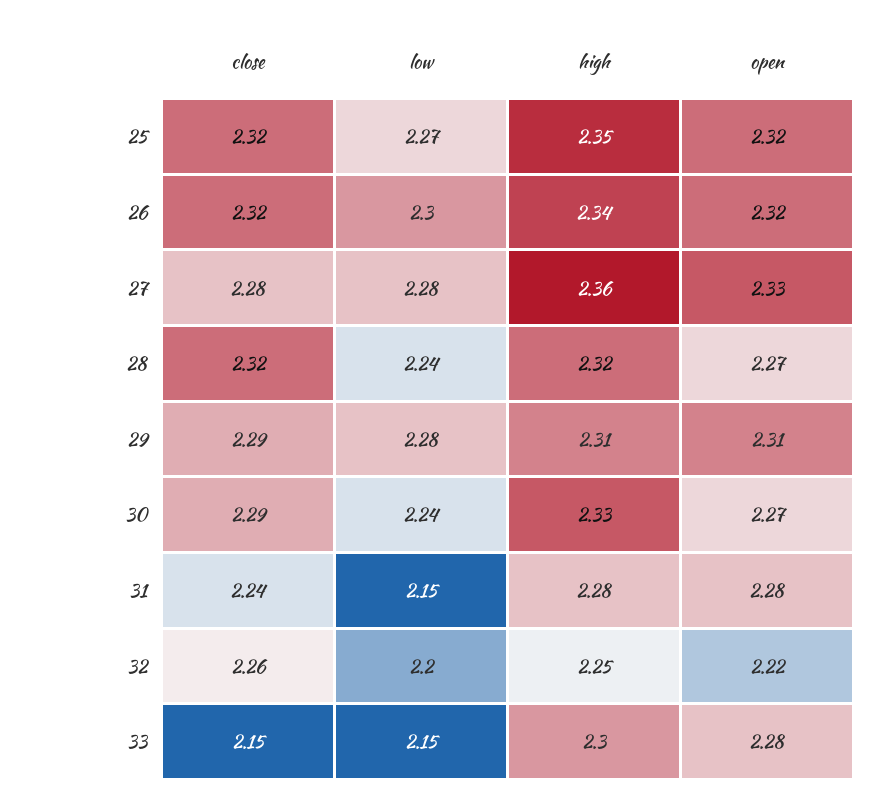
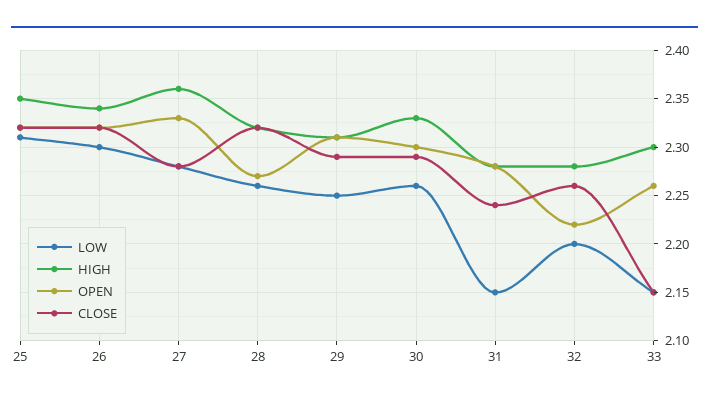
  {
    "close": {
      "25": 2.32,
      "26": 2.32,
      "27": 2.28,
      "28": 2.32,
      "29": 2.29,
      "30": 2.29,
      "31": 2.24,
      "32": 2.26,
      "33": 2.15
    },
    "low": {
-     "25": 2.27,
+     "25": 2.31,
      "26": 2.3,
      "27": 2.28,
-     "28": 2.24,
+     "28": 2.26,
-     "29": 2.28,
+     "29": 2.25,
-     "30": 2.24,
+     "30": 2.26,
      "31": 2.15,
      "32": 2.2,
      "33": 2.15
    },
    "high": {
      "25": 2.35,
      "26": 2.34,
      "27": 2.36,
      "28": 2.32,
      "29": 2.31,
      "30": 2.33,
      "31": 2.28,
-     "32": 2.25,
+     "32": 2.28,
      "33": 2.3
    },
    "open": {
      "25": 2.32,
      "26": 2.32,
      "27": 2.33,
      "28": 2.27,
      "29": 2.31,
-     "30": 2.27,
+     "30": 2.3,
      "31": 2.28,
      "32": 2.22,
-     "33": 2.28
+     "33": 2.26
    }
  }

